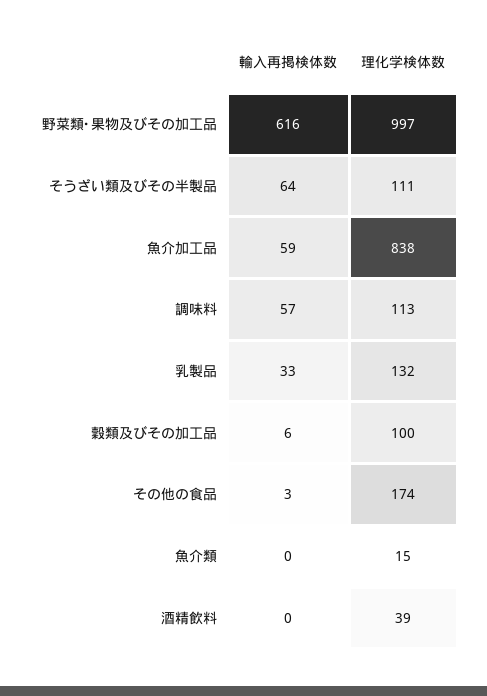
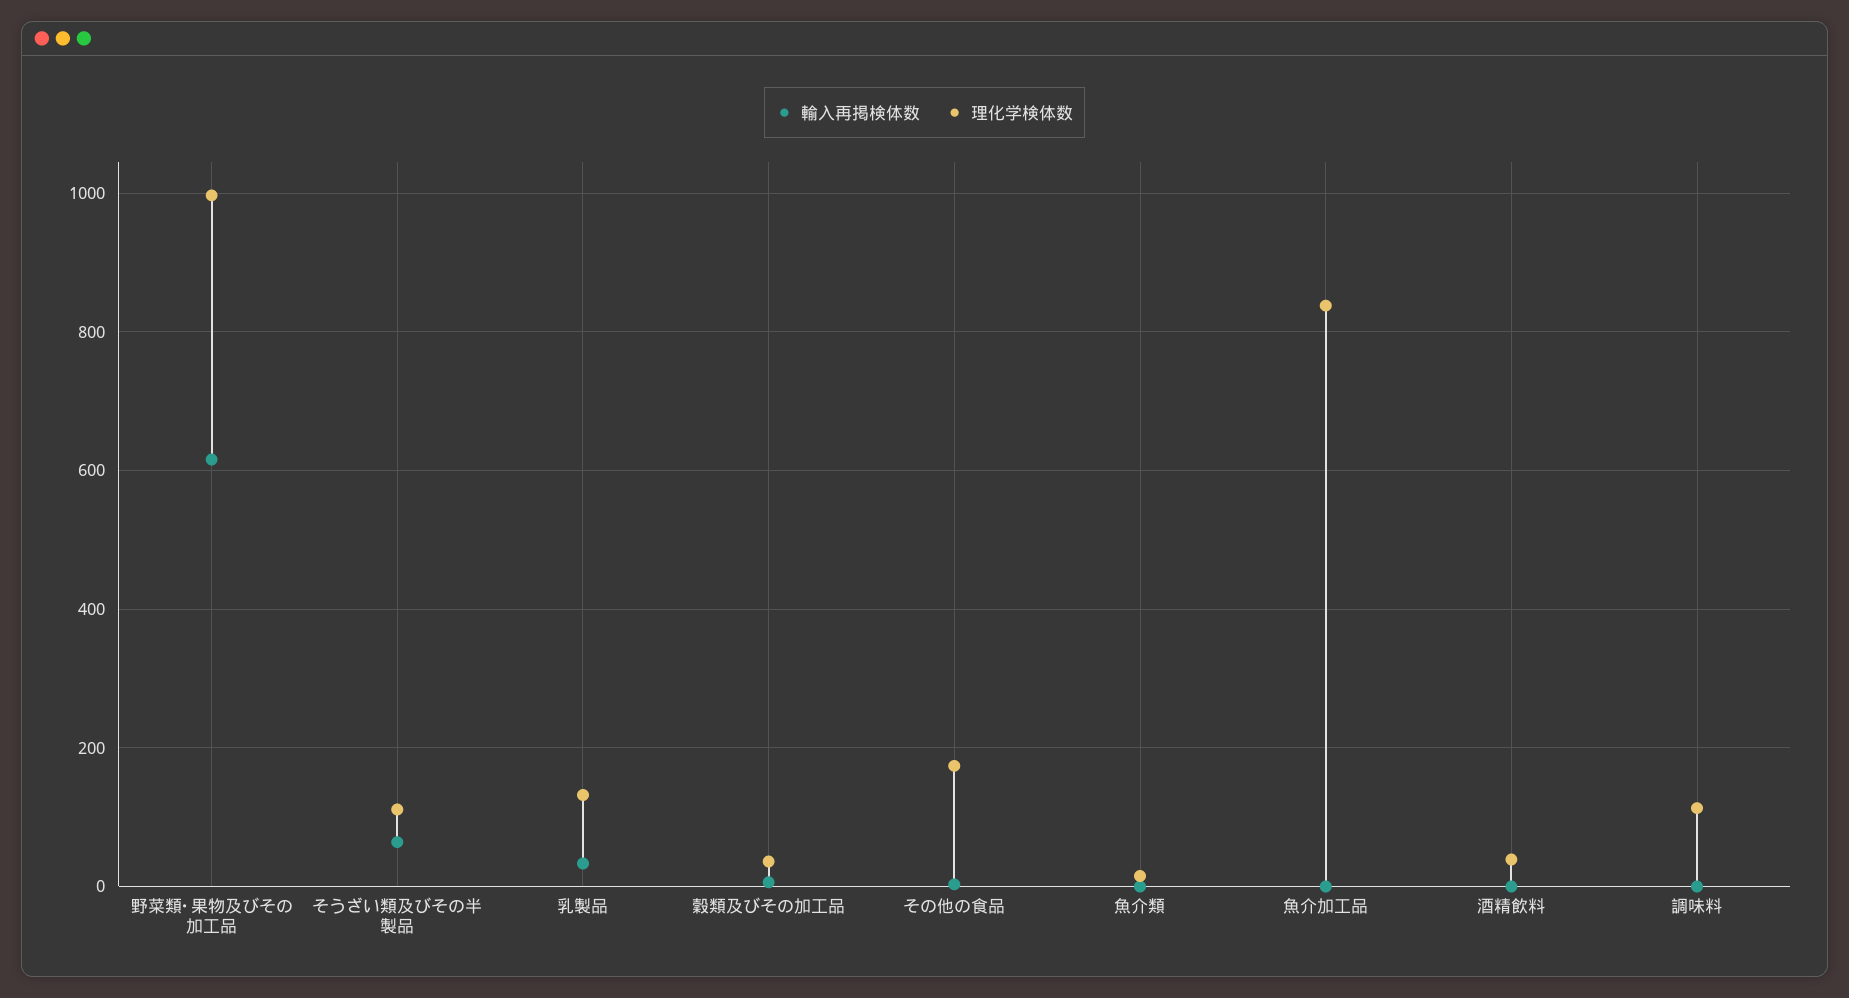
  {
    "輸入再掲検体数": {
      "野菜類･果物及びその加工品": 616,
      "そうざい類及びその半製品": 64,
-     "魚介加工品": 59,
+     "魚介加工品": 0,
-     "調味料": 57,
+     "調味料": 0,
      "乳製品": 33,
      "穀類及びその加工品": 6,
      "その他の食品": 3,
      "魚介類": 0,
      "酒精飲料": 0
    },
    "理化学検体数": {
      "野菜類･果物及びその加工品": 997,
      "そうざい類及びその半製品": 111,
      "魚介加工品": 838,
      "調味料": 113,
      "乳製品": 132,
-     "穀類及びその加工品": 100,
+     "穀類及びその加工品": 40,
      "その他の食品": 174,
      "魚介類": 15,
      "酒精飲料": 39
    }
  }

